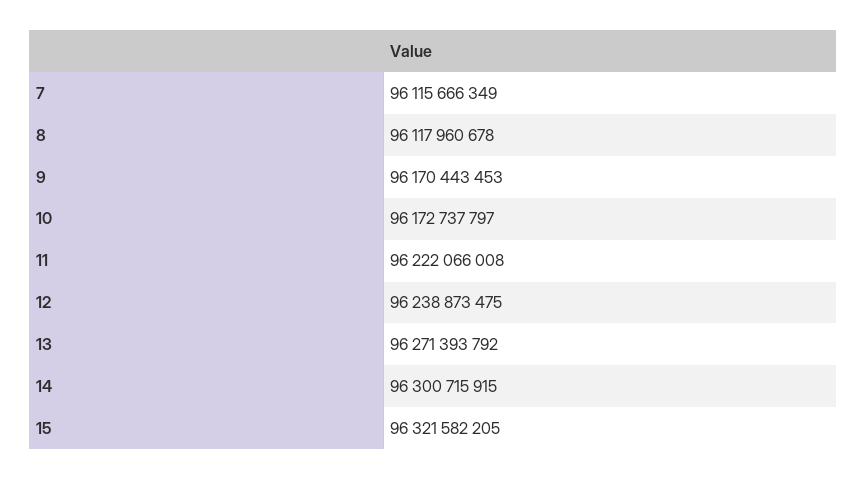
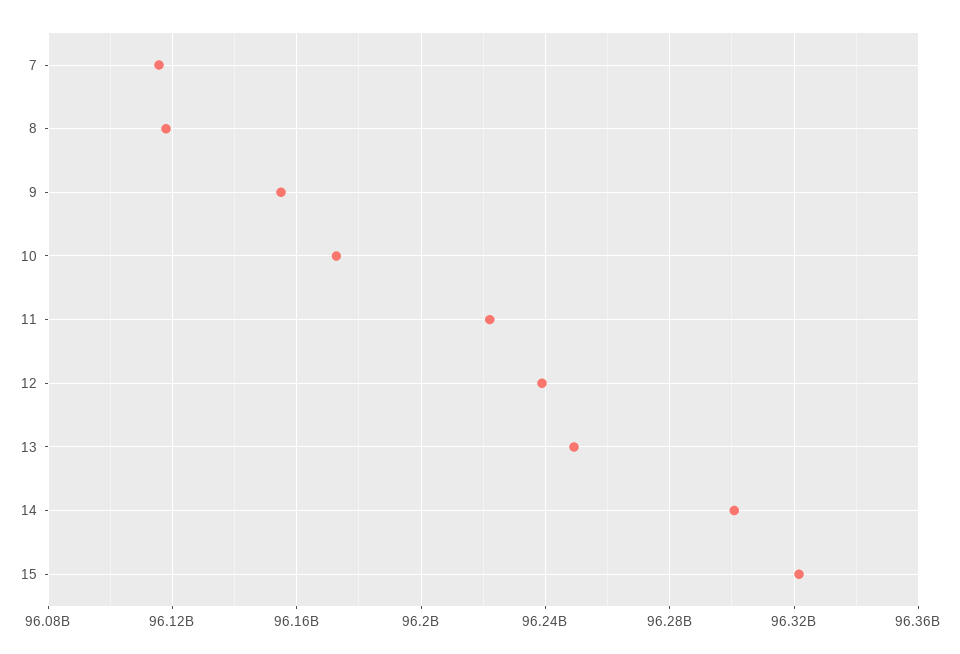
  {
    "7": 96115666349,
    "8": 96117960678,
-   "9": 96170443453,
+   "9": 96155000000,
    "10": 96172737797,
    "11": 96222066008,
    "12": 96238873475,
-   "13": 96271393792,
+   "13": 96250000000,
    "14": 96300715915,
    "15": 96321582205
  }

